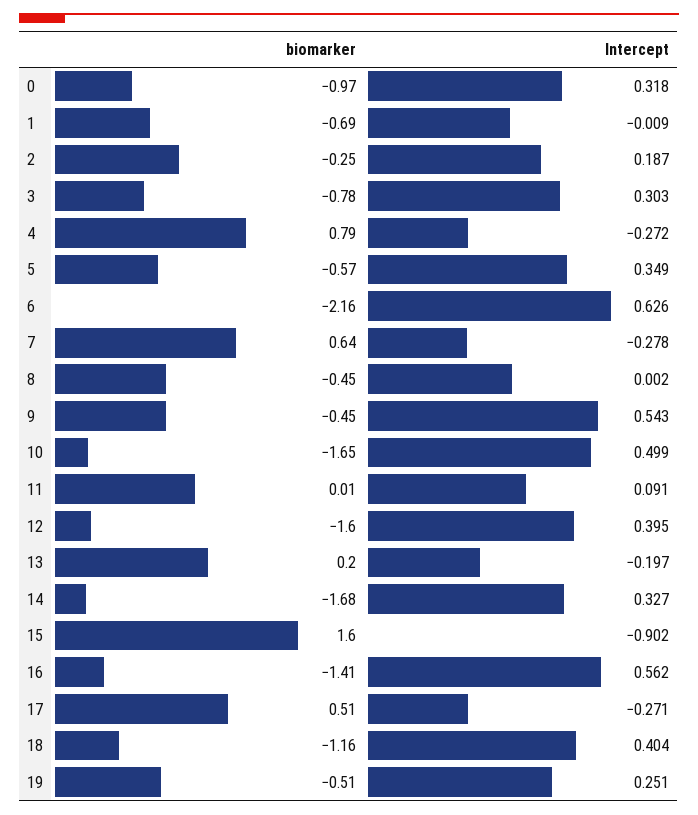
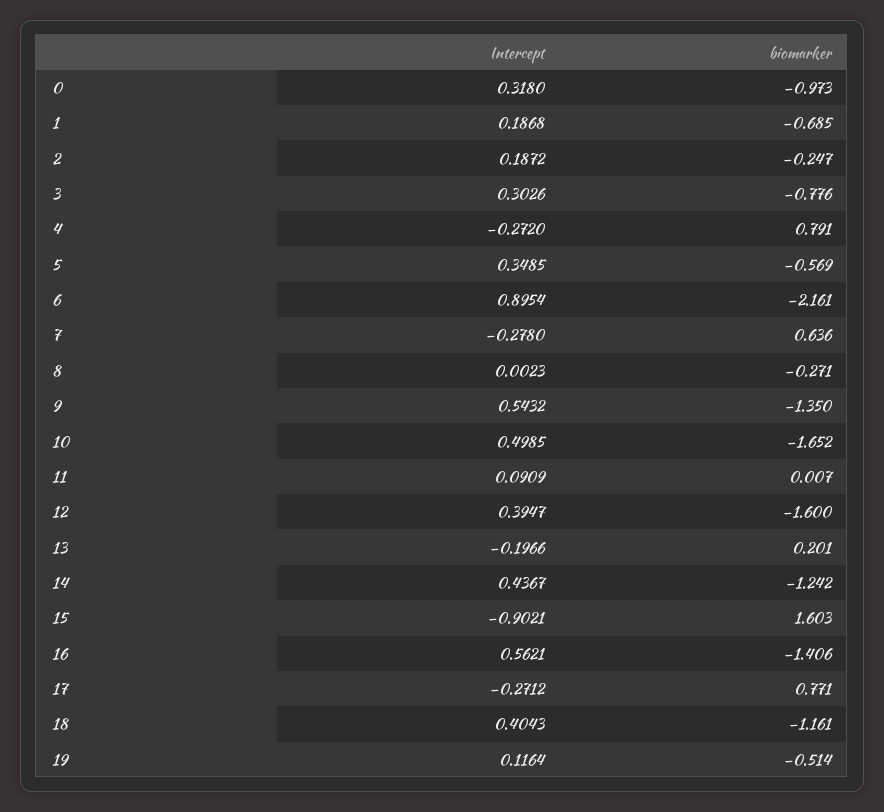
  {
    "biomarker": {
      "0": -0.973,
      "1": -0.685,
      "2": -0.247,
      "3": -0.776,
      "4": 0.791,
      "5": -0.569,
      "6": -2.161,
      "7": 0.636,
-     "8": -0.45,
+     "8": -0.271,
-     "9": -0.45,
+     "9": -1.35,
      "10": -1.652,
      "11": 0.007,
      "12": -1.6,
      "13": 0.201,
-     "14": -1.68,
+     "14": -1.242,
      "15": 1.603,
      "16": -1.406,
-     "17": 0.51,
+     "17": 0.771,
      "18": -1.161,
      "19": -0.514
    },
    "Intercept": {
      "0": 0.318,
-     "1": -0.009,
+     "1": 0.1868,
      "2": 0.1872,
      "3": 0.3026,
      "4": -0.272,
      "5": 0.3485,
-     "6": 0.626,
+     "6": 0.8954,
      "7": -0.278,
      "8": 0.0023,
      "9": 0.5432,
      "10": 0.4985,
      "11": 0.0909,
      "12": 0.3947,
      "13": -0.1966,
-     "14": 0.327,
+     "14": 0.4367,
      "15": -0.9021,
      "16": 0.5621,
      "17": -0.2712,
      "18": 0.4043,
-     "19": 0.251
+     "19": 0.1164
    }
  }

